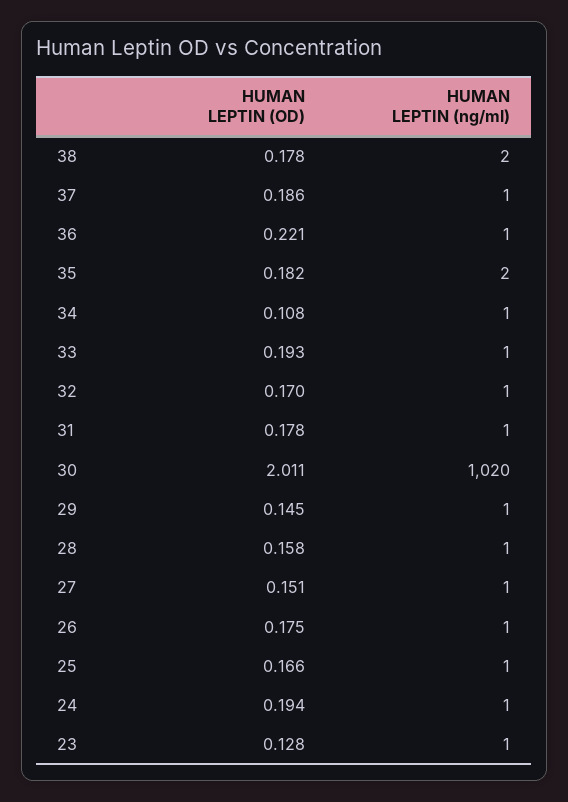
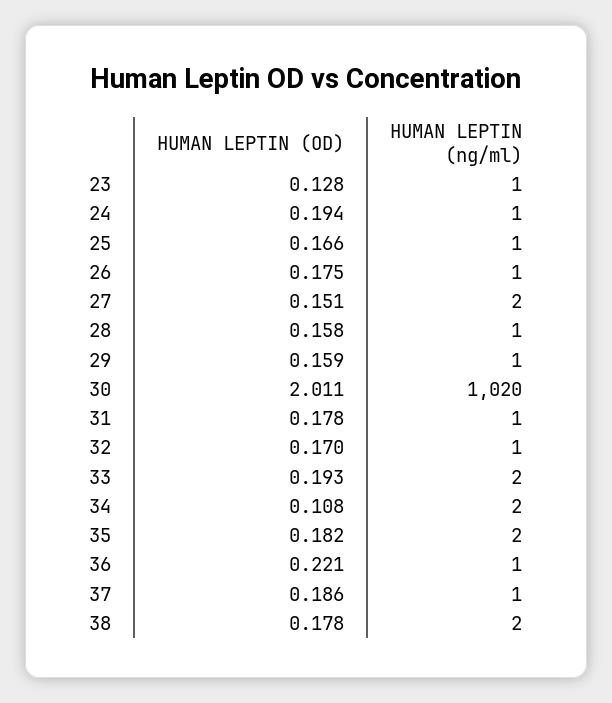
  {
    "HUMAN LEPTIN (OD)": {
      "38": 0.178,
      "37": 0.186,
      "36": 0.221,
      "35": 0.182,
      "34": 0.108,
      "33": 0.193,
      "32": 0.17,
      "31": 0.178,
      "30": 2.011,
-     "29": 0.145,
+     "29": 0.159,
      "28": 0.158,
      "27": 0.151,
      "26": 0.175,
      "25": 0.166,
      "24": 0.194,
      "23": 0.128
    },
    "HUMAN LEPTIN (ng/ml)": {
      "38": 2,
      "37": 1,
      "36": 1,
      "35": 2,
-     "34": 1,
+     "34": 2,
-     "33": 1,
+     "33": 2,
      "32": 1,
      "31": 1,
      "30": 1020,
      "29": 1,
      "28": 1,
-     "27": 1,
+     "27": 2,
      "26": 1,
      "25": 1,
      "24": 1,
      "23": 1
    }
  }

